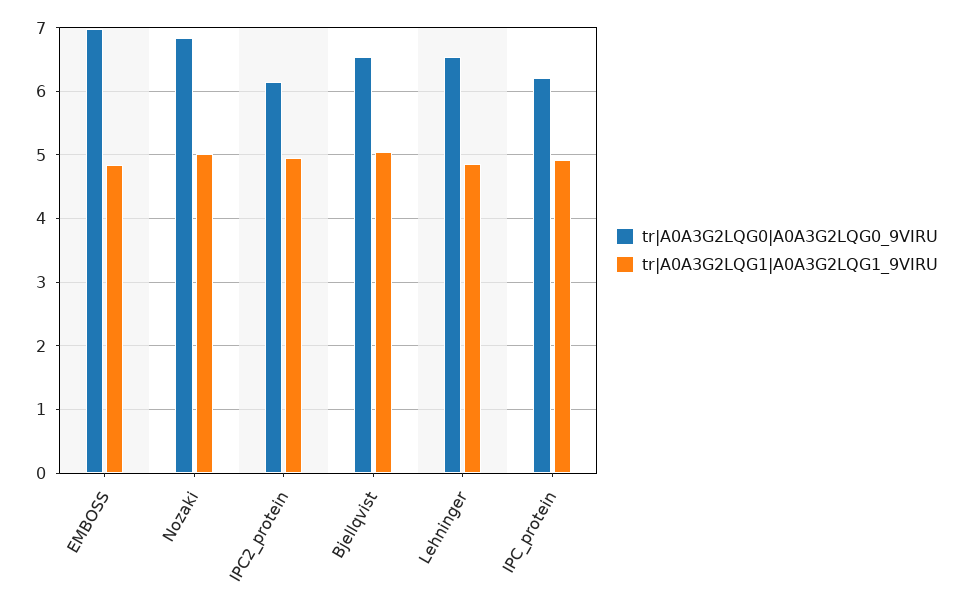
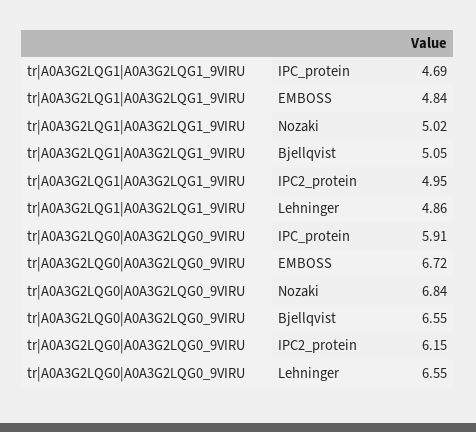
  {
    "tr|A0A3G2LQG0|A0A3G2LQG0_9VIRU": {
-     "EMBOSS": 7,
+     "EMBOSS": 6.72,
      "Nozaki": 6.84,
      "IPC2_protein": 6.15,
      "Bjellqvist": 6.55,
      "Lehninger": 6.55,
-     "IPC_protein": 6.2
+     "IPC_protein": 5.91
    },
    "tr|A0A3G2LQG1|A0A3G2LQG1_9VIRU": {
      "EMBOSS": 4.84,
      "Nozaki": 5.02,
      "IPC2_protein": 4.95,
      "Bjellqvist": 5.05,
      "Lehninger": 4.86,
-     "IPC_protein": 4.9
+     "IPC_protein": 4.69
    }
  }

